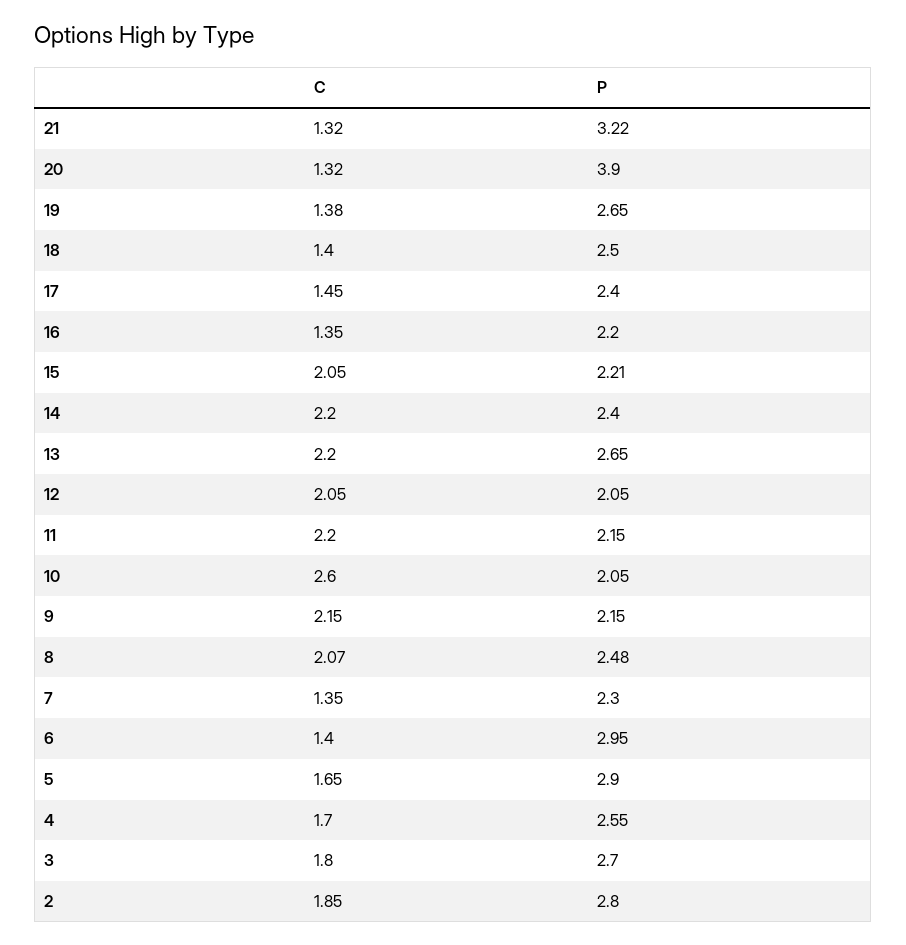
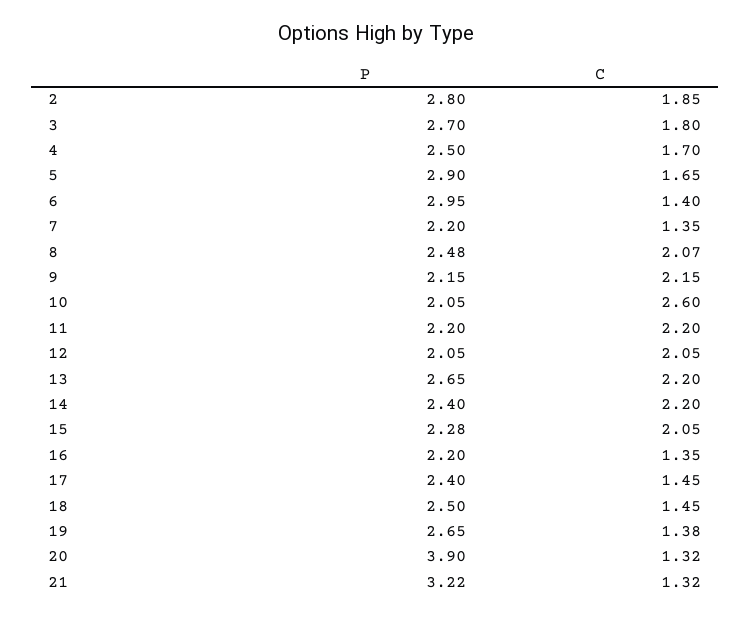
  {
    "C": {
      "21": 1.32,
      "20": 1.32,
      "19": 1.38,
-     "18": 1.4,
+     "18": 1.45,
      "17": 1.45,
      "16": 1.35,
      "15": 2.05,
      "14": 2.2,
      "13": 2.2,
      "12": 2.05,
      "11": 2.2,
      "10": 2.6,
      "9": 2.15,
      "8": 2.07,
      "7": 1.35,
      "6": 1.4,
      "5": 1.65,
      "4": 1.7,
      "3": 1.8,
      "2": 1.85
    },
    "P": {
      "21": 3.22,
      "20": 3.9,
      "19": 2.65,
      "18": 2.5,
      "17": 2.4,
      "16": 2.2,
-     "15": 2.21,
+     "15": 2.28,
      "14": 2.4,
      "13": 2.65,
      "12": 2.05,
-     "11": 2.15,
+     "11": 2.2,
      "10": 2.05,
      "9": 2.15,
      "8": 2.48,
-     "7": 2.3,
+     "7": 2.2,
      "6": 2.95,
      "5": 2.9,
-     "4": 2.55,
+     "4": 2.5,
      "3": 2.7,
      "2": 2.8
    }
  }

